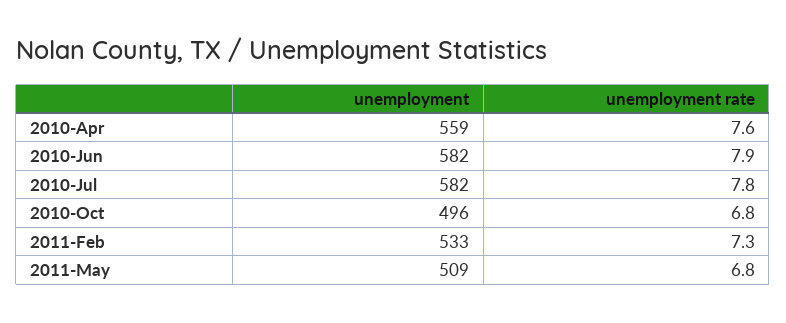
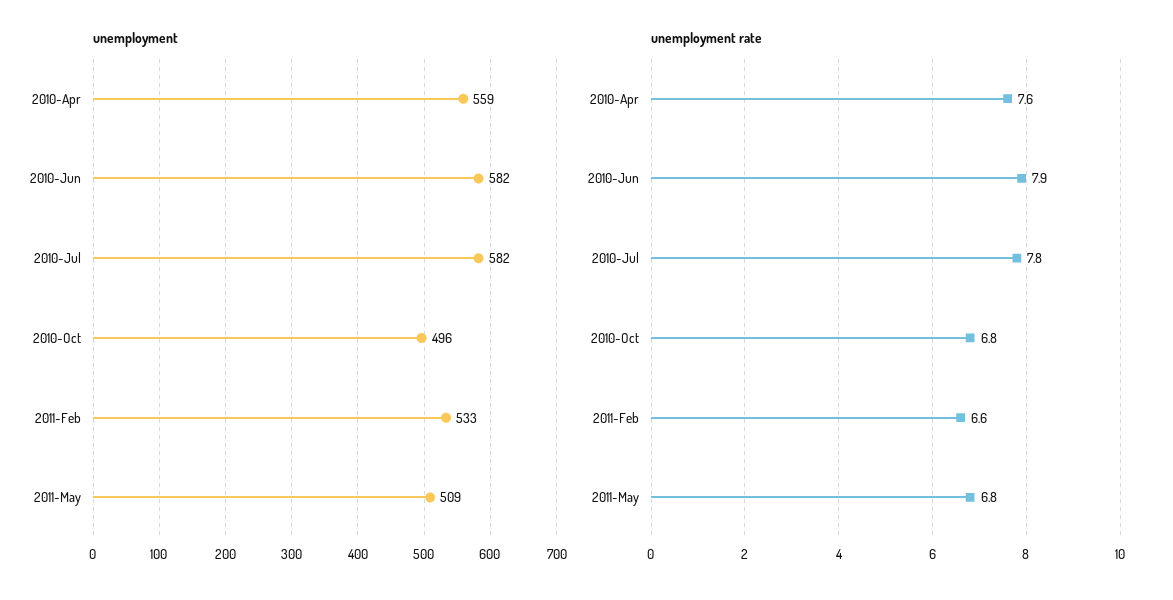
  {
    "unemployment": {
      "2010-Apr": 559,
      "2010-Jun": 582,
      "2010-Jul": 582,
      "2010-Oct": 496,
      "2011-Feb": 533,
      "2011-May": 509
    },
    "unemployment rate": {
      "2010-Apr": 7.6,
      "2010-Jun": 7.9,
      "2010-Jul": 7.8,
      "2010-Oct": 6.8,
-     "2011-Feb": 7.3,
+     "2011-Feb": 6.6,
      "2011-May": 6.8
    }
  }

